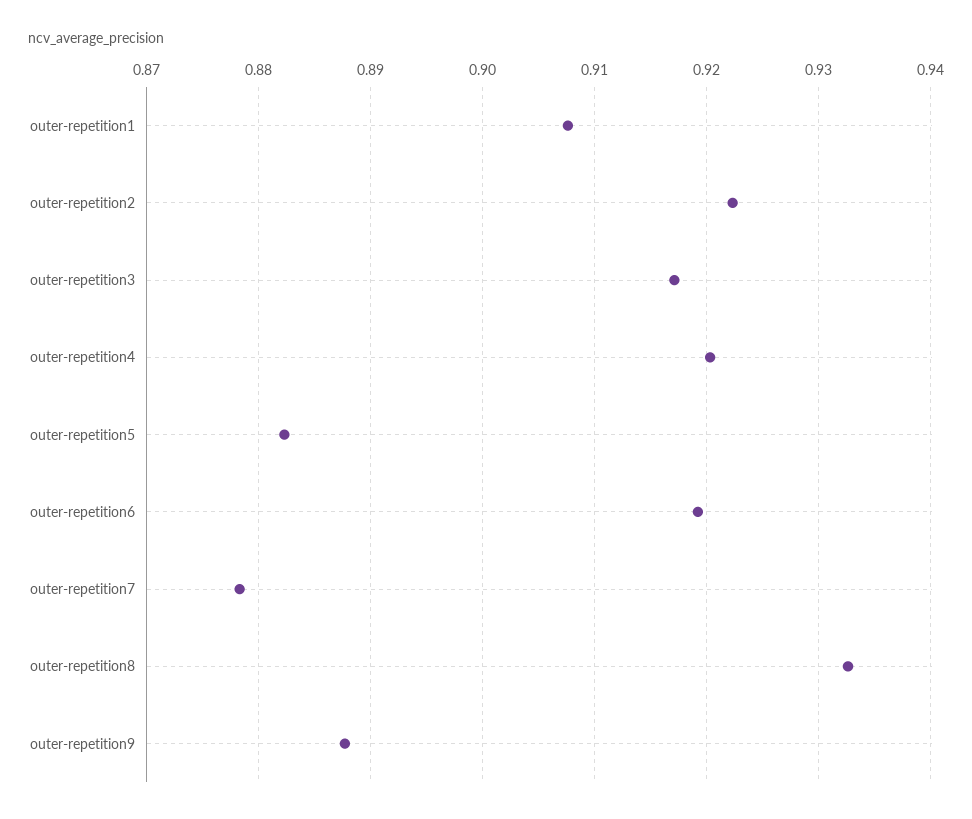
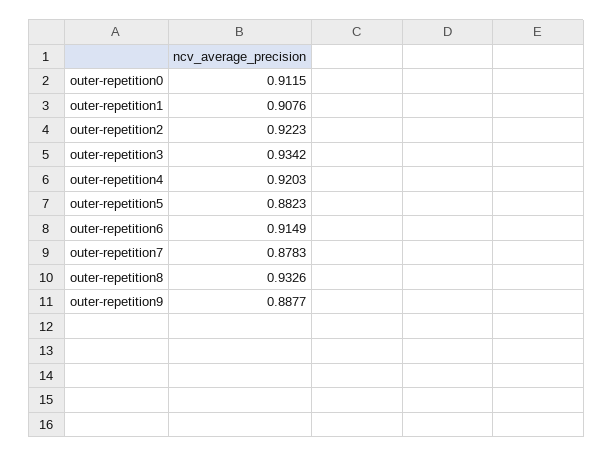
  {
    "outer-repetition1": 0.9076,
    "outer-repetition2": 0.9223,
-   "outer-repetition3": 0.917,
+   "outer-repetition3": 0.9342,
    "outer-repetition4": 0.9203,
    "outer-repetition5": 0.8823,
-   "outer-repetition6": 0.919,
+   "outer-repetition6": 0.9149,
    "outer-repetition7": 0.8783,
    "outer-repetition8": 0.9326,
-   "outer-repetition9": 0.8877
+   "outer-repetition9": 0.8877,
+   "outer-repetition0": 0.9115
  }

